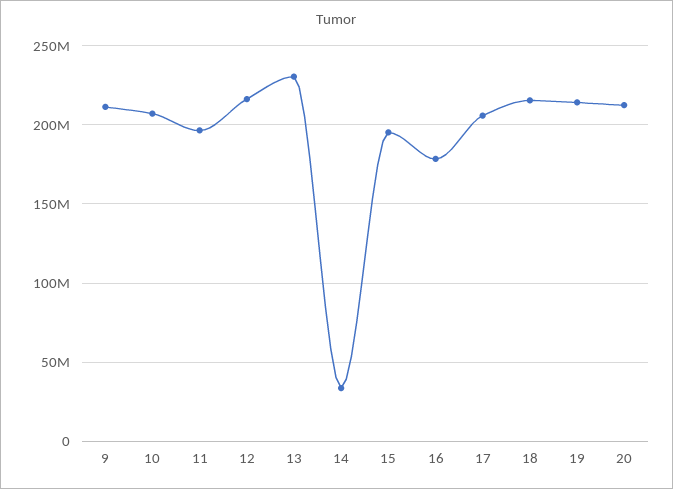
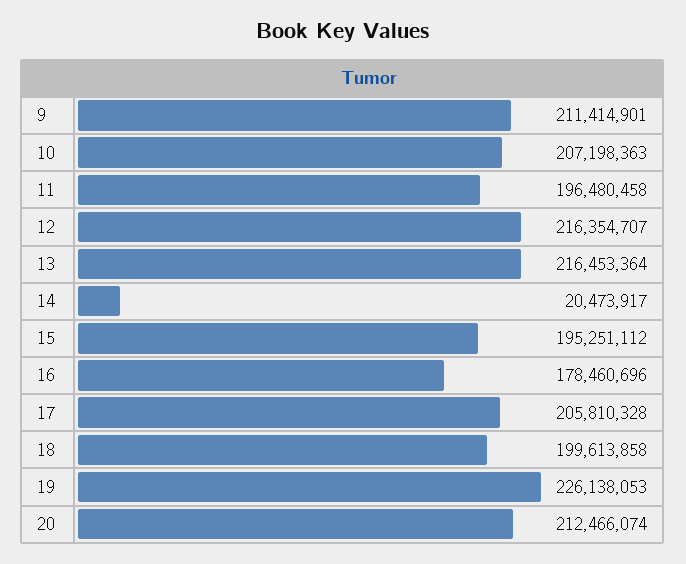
  {
    "9": 211414901,
    "10": 207198363,
    "11": 196480458,
    "12": 216354707,
-   "13": 230000000,
+   "13": 216453364,
-   "14": 35000000,
+   "14": 20473917,
    "15": 195251112,
    "16": 178460696,
    "17": 205810328,
-   "18": 215000000,
+   "18": 199613858,
-   "19": 215000000,
+   "19": 226138053,
    "20": 212466074
  }

